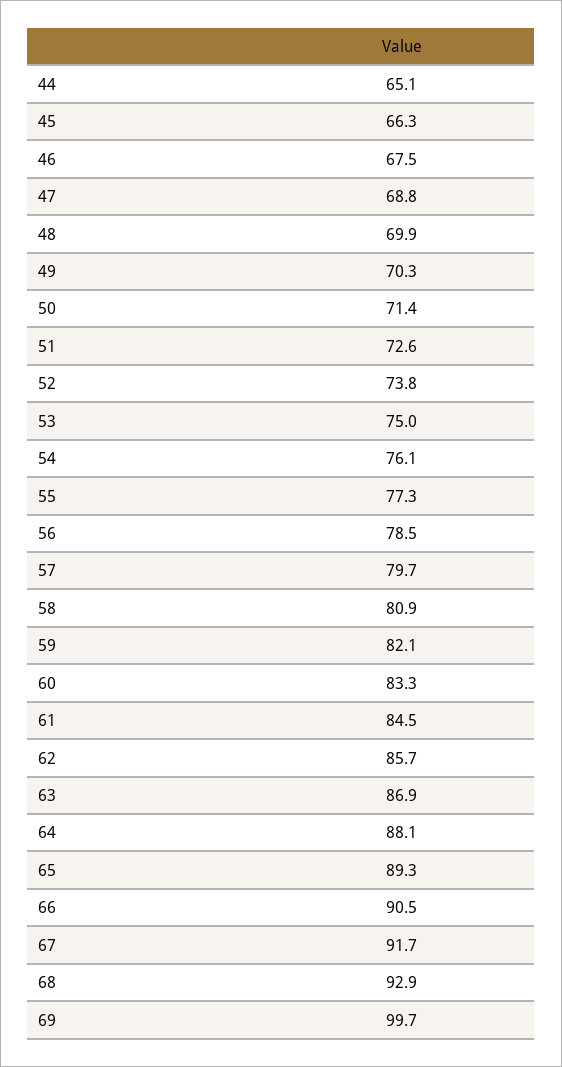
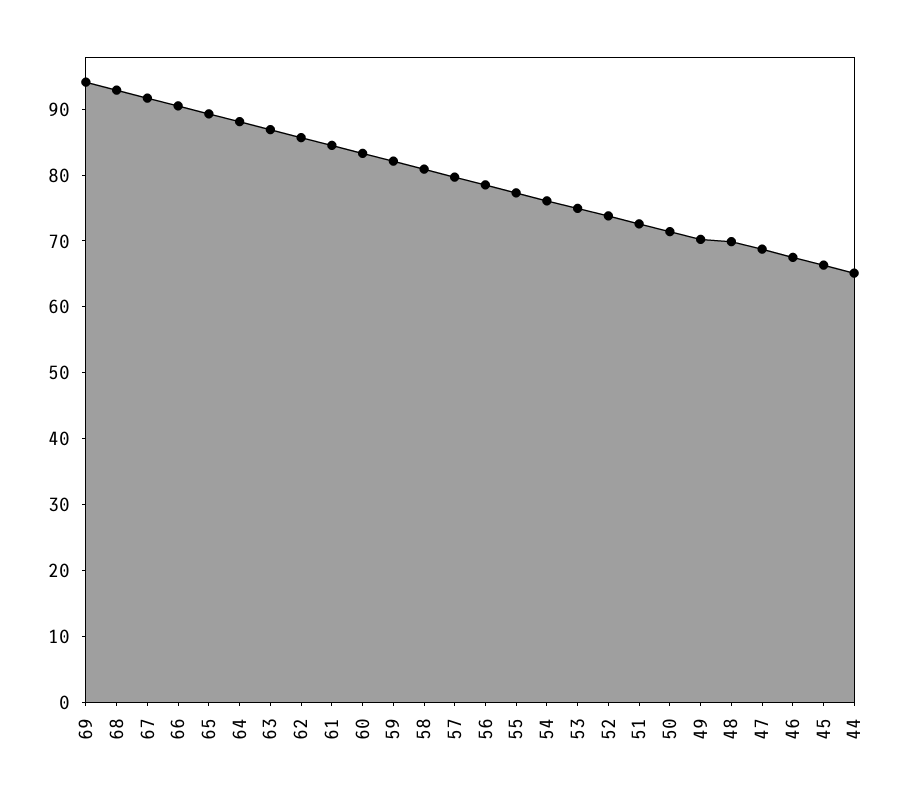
  {
    "44": 65.1,
    "45": 66.3,
    "46": 67.5,
    "47": 68.8,
    "48": 69.9,
    "49": 70.3,
    "50": 71.4,
    "51": 72.6,
    "52": 73.8,
    "53": 75,
    "54": 76.1,
    "55": 77.3,
    "56": 78.5,
    "57": 79.7,
    "58": 80.9,
    "59": 82.1,
    "60": 83.3,
    "61": 84.5,
    "62": 85.7,
    "63": 86.9,
    "64": 88.1,
    "65": 89.3,
    "66": 90.5,
    "67": 91.7,
    "68": 92.9,
-   "69": 99.7
+   "69": 94
  }

